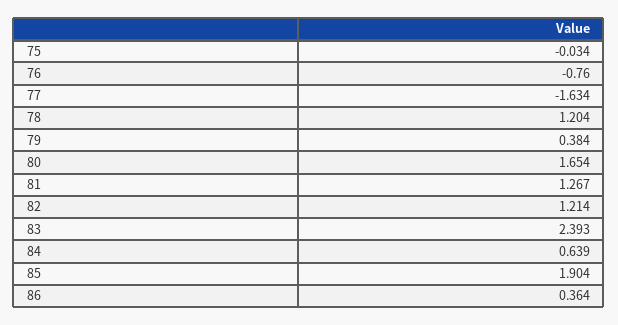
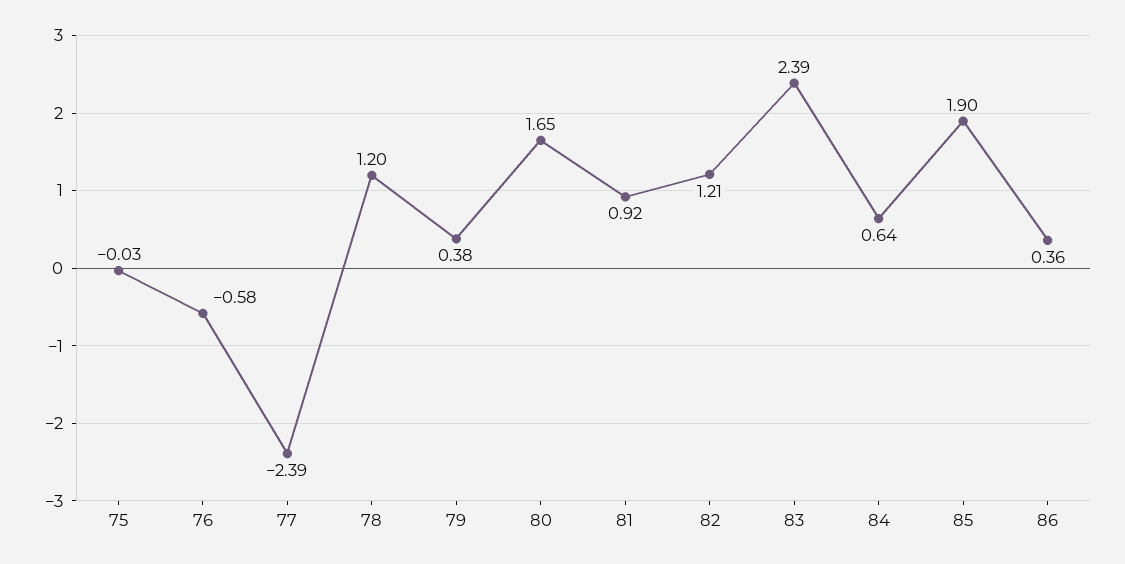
  {
    "75": -0.034,
-   "76": -0.76,
+   "76": -0.58,
-   "77": -1.634,
+   "77": -2.39,
    "78": 1.204,
    "79": 0.384,
    "80": 1.654,
-   "81": 1.267,
+   "81": 0.92,
    "82": 1.214,
    "83": 2.393,
    "84": 0.639,
    "85": 1.904,
    "86": 0.364
  }

